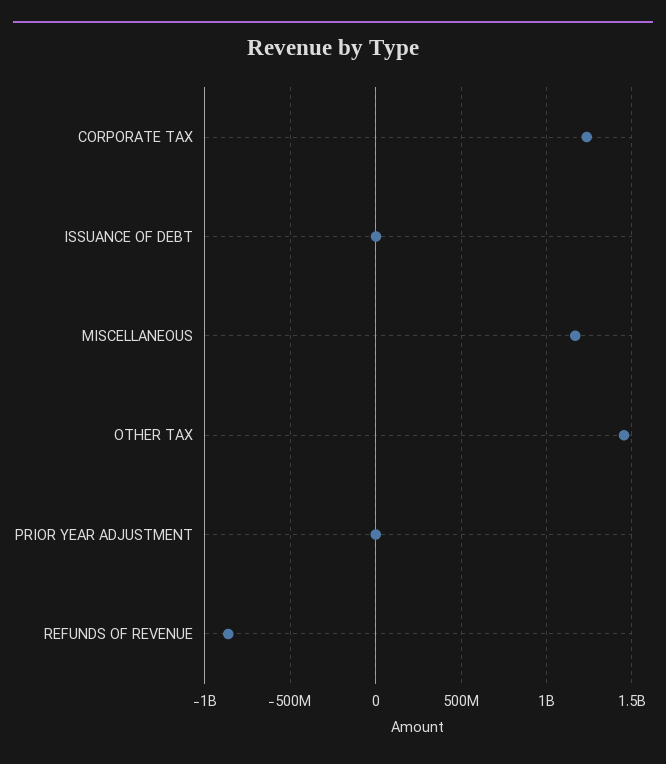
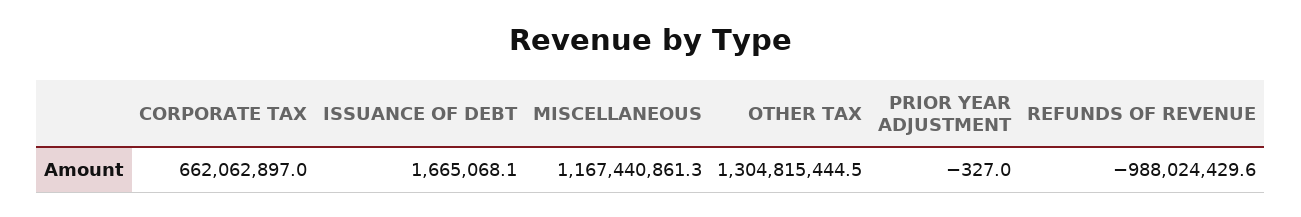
  {
-   "CORPORATE TAX": 1250000000,
+   "CORPORATE TAX": 662062897,
    "ISSUANCE OF DEBT": 1665068.1,
    "MISCELLANEOUS": 1167440861.3,
-   "OTHER TAX": 1450000000,
+   "OTHER TAX": 1304815444.5,
    "PRIOR YEAR ADJUSTMENT": -327,
-   "REFUNDS OF REVENUE": -850000000
+   "REFUNDS OF REVENUE": -988024429.6
  }

